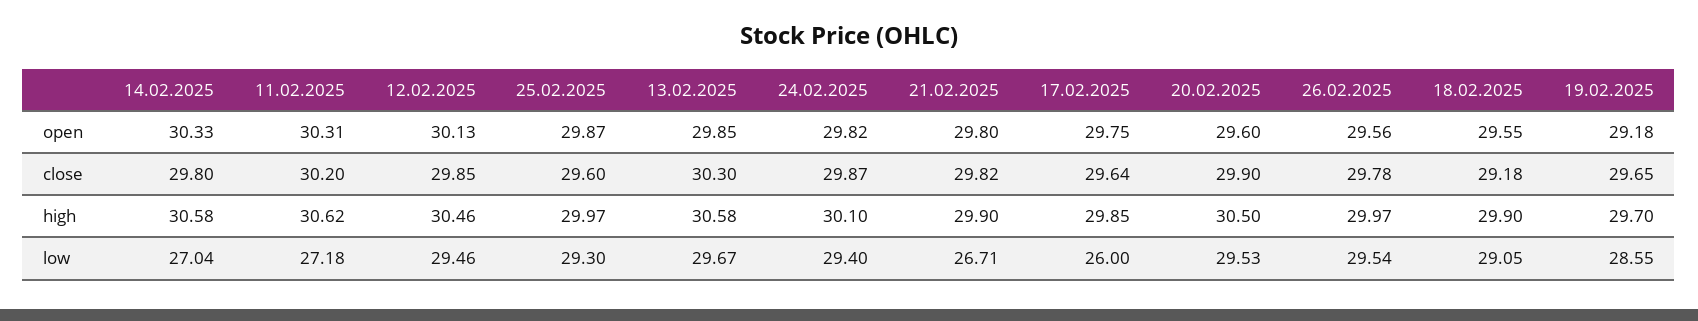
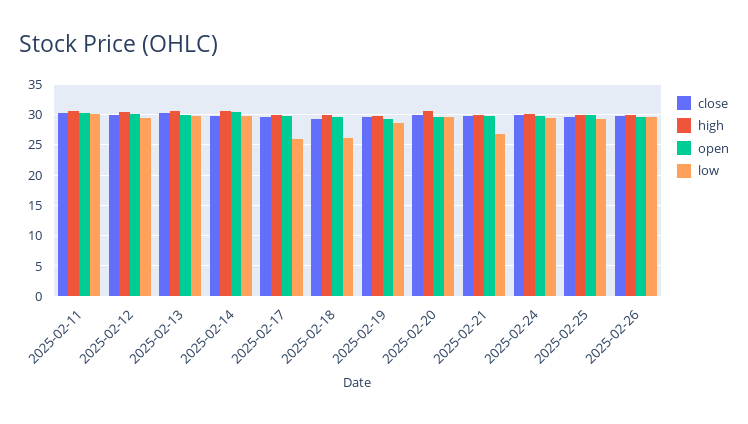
  {
    "open": {
      "14.02.2025": 30.33,
      "11.02.2025": 30.31,
      "12.02.2025": 30.13,
      "25.02.2025": 29.87,
      "13.02.2025": 29.85,
      "24.02.2025": 29.82,
      "21.02.2025": 29.8,
      "17.02.2025": 29.75,
      "20.02.2025": 29.6,
      "26.02.2025": 29.56,
      "18.02.2025": 29.55,
      "19.02.2025": 29.18
    },
    "close": {
      "14.02.2025": 29.8,
      "11.02.2025": 30.2,
      "12.02.2025": 29.85,
      "25.02.2025": 29.6,
      "13.02.2025": 30.3,
      "24.02.2025": 29.87,
      "21.02.2025": 29.82,
      "17.02.2025": 29.64,
      "20.02.2025": 29.9,
      "26.02.2025": 29.78,
      "18.02.2025": 29.18,
      "19.02.2025": 29.65
    },
    "high": {
      "14.02.2025": 30.58,
      "11.02.2025": 30.62,
      "12.02.2025": 30.46,
      "25.02.2025": 29.97,
      "13.02.2025": 30.58,
      "24.02.2025": 30.1,
      "21.02.2025": 29.9,
      "17.02.2025": 29.85,
      "20.02.2025": 30.5,
      "26.02.2025": 29.97,
      "18.02.2025": 29.9,
      "19.02.2025": 29.7
    },
    "low": {
-     "14.02.2025": 27.04,
+     "14.02.2025": 30,
-     "11.02.2025": 27.18,
+     "11.02.2025": 30,
      "12.02.2025": 29.46,
      "25.02.2025": 29.3,
      "13.02.2025": 29.67,
      "24.02.2025": 29.4,
      "21.02.2025": 26.71,
      "17.02.2025": 26,
      "20.02.2025": 29.53,
      "26.02.2025": 29.54,
-     "18.02.2025": 29.05,
+     "18.02.2025": 26,
      "19.02.2025": 28.55
    }
  }

